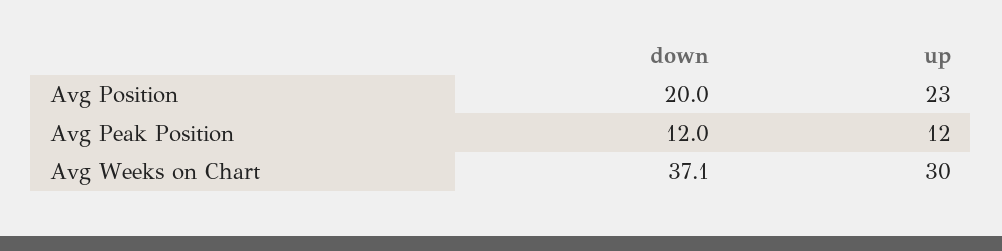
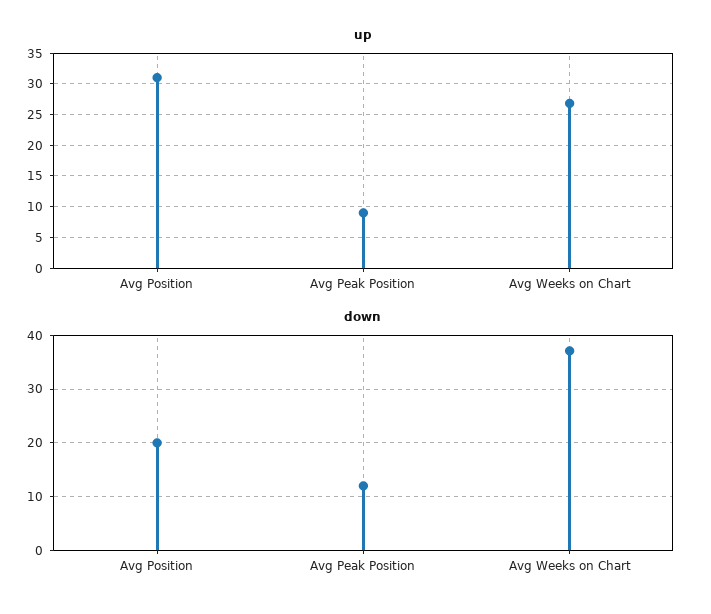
  {
    "down": {
      "Avg Position": 20,
      "Avg Peak Position": 12,
      "Avg Weeks on Chart": 37.1
    },
    "up": {
-     "Avg Position": 23,
+     "Avg Position": 31,
-     "Avg Peak Position": 12,
+     "Avg Peak Position": 9,
-     "Avg Weeks on Chart": 30
+     "Avg Weeks on Chart": 27
    }
  }

